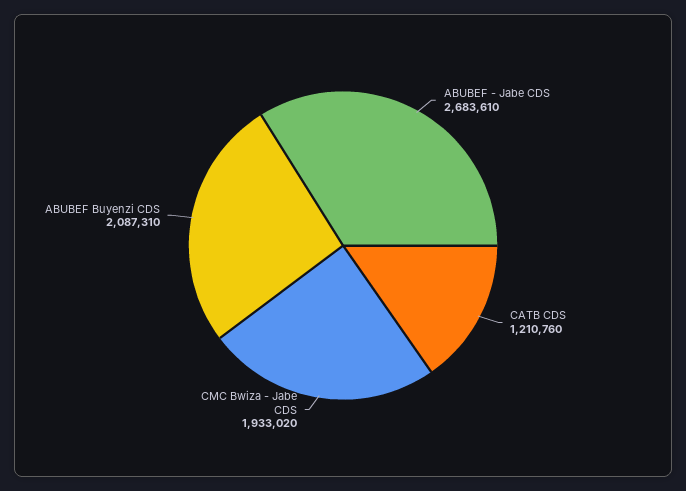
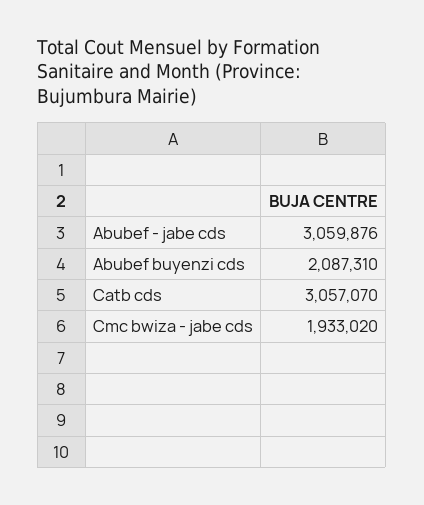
  {
-   "ABUBEF - Jabe CDS": 2683610,
+   "ABUBEF - Jabe CDS": 3059876,
-   "CATB CDS": 1210760,
+   "CATB CDS": 3057070,
    "CMC Bwiza - Jabe CDS": 1933020,
    "ABUBEF Buyenzi CDS": 2087310
  }

